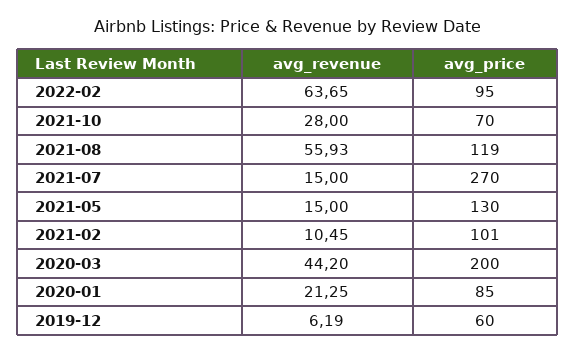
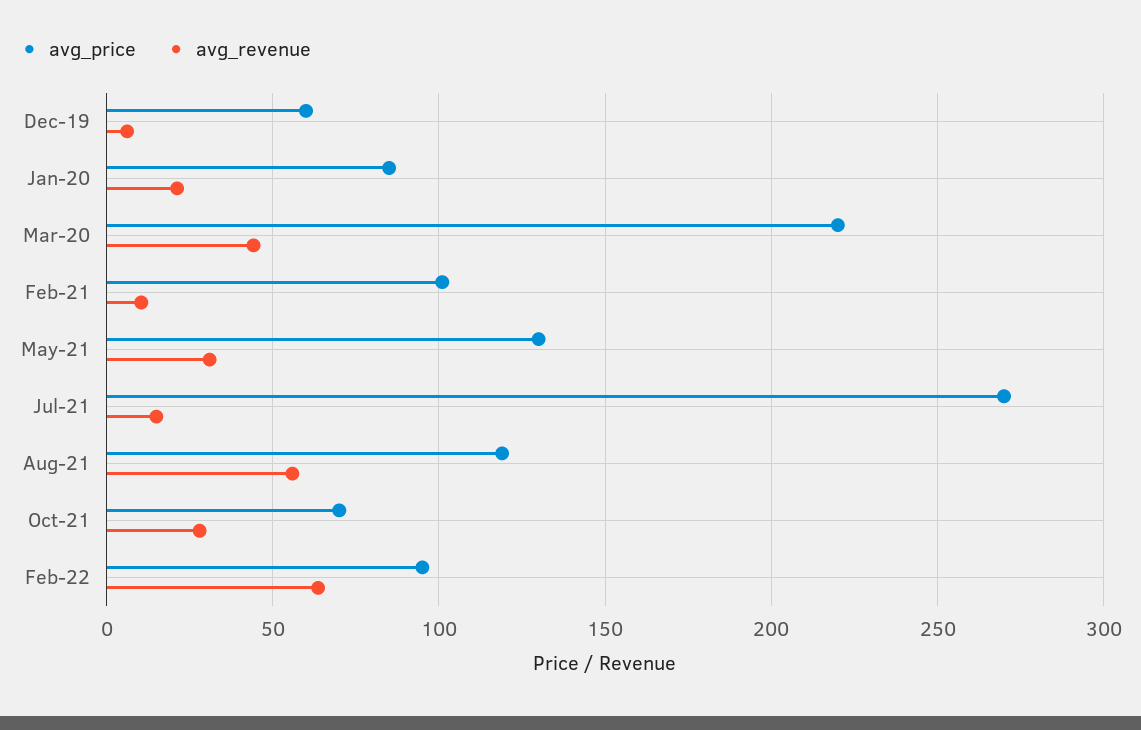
  {
    "avg_revenue": {
      "2022-02": 63.65,
      "2021-10": 28,
      "2021-08": 55.93,
      "2021-07": 15,
-     "2021-05": 15,
+     "2021-05": 30,
      "2021-02": 10.45,
      "2020-03": 44.2,
      "2020-01": 21.25,
      "2019-12": 6.19
    },
    "avg_price": {
      "2022-02": 95,
      "2021-10": 70,
      "2021-08": 119,
      "2021-07": 270,
      "2021-05": 130,
      "2021-02": 101,
-     "2020-03": 200,
+     "2020-03": 220,
      "2020-01": 85,
      "2019-12": 60
    }
  }

